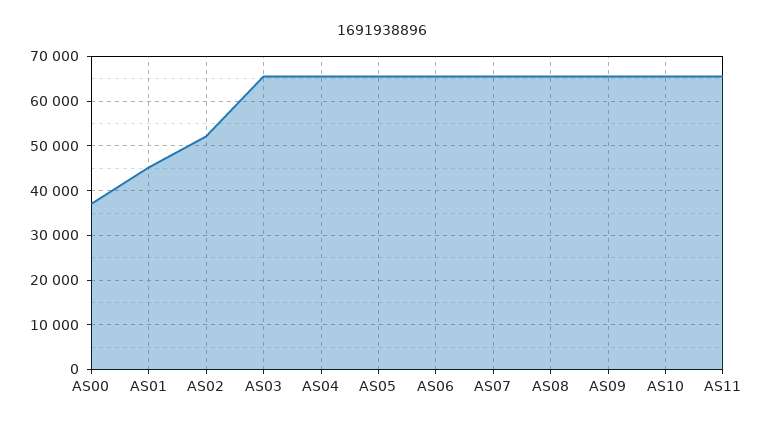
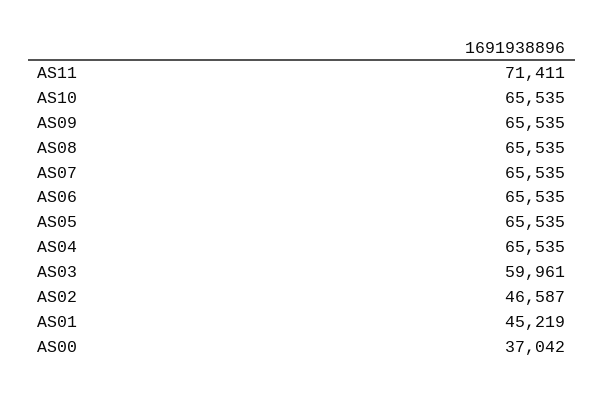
  {
    "AS00": 37042,
    "AS01": 45219,
-   "AS02": 52000,
+   "AS02": 46587,
-   "AS03": 66000,
+   "AS03": 59961,
    "AS04": 65535,
    "AS05": 65535,
    "AS06": 65535,
    "AS07": 65535,
    "AS08": 65535,
    "AS09": 65535,
    "AS10": 65535,
-   "AS11": 66000
+   "AS11": 71411
  }

